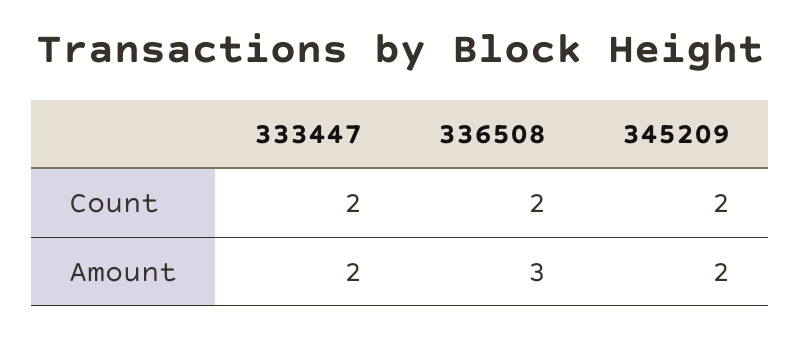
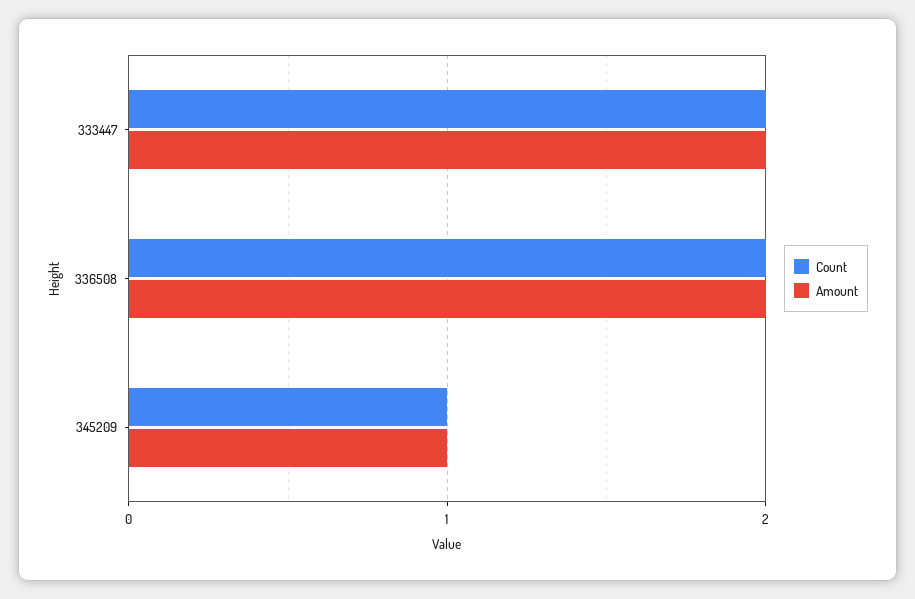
  {
    "Count": {
      "333447": 2,
      "336508": 2,
-     "345209": 2
+     "345209": 1
    },
    "Amount": {
      "333447": 2,
-     "336508": 3,
+     "336508": 2,
-     "345209": 2
+     "345209": 1
    }
  }

